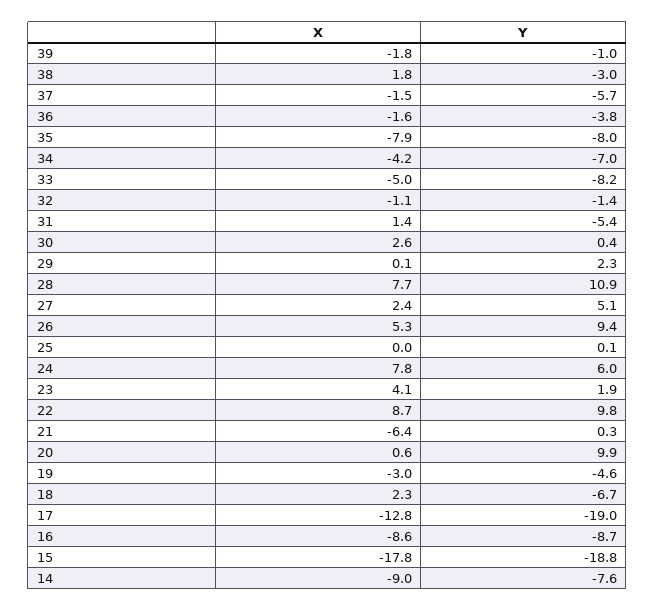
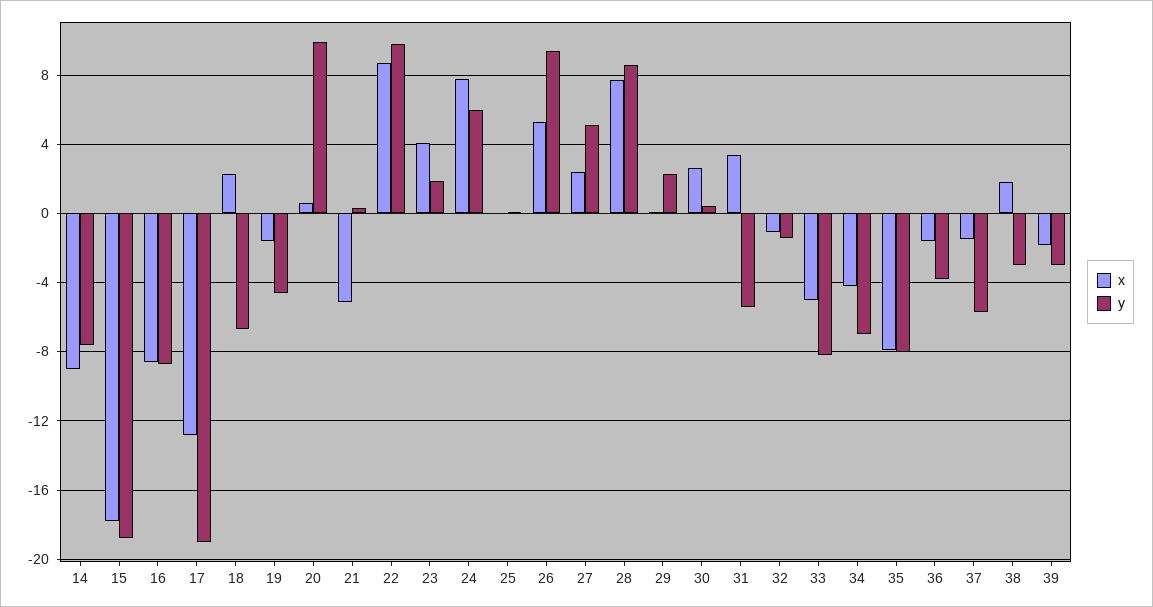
  {
    "X": {
      "39": -1.8,
      "38": 1.8,
      "37": -1.5,
      "36": -1.6,
      "35": -7.9,
      "34": -4.2,
      "33": -5,
      "32": -1.1,
-     "31": 1.4,
+     "31": 3.5,
      "30": 2.6,
      "29": 0.1,
      "28": 7.7,
      "27": 2.4,
      "26": 5.3,
      "25": 0,
      "24": 7.8,
      "23": 4.1,
      "22": 8.7,
-     "21": -6.4,
+     "21": -5,
      "20": 0.6,
-     "19": -3,
+     "19": -1.5,
      "18": 2.3,
      "17": -12.8,
      "16": -8.6,
      "15": -17.8,
      "14": -9
    },
    "Y": {
-     "39": -1,
+     "39": -3,
      "38": -3,
      "37": -5.7,
      "36": -3.8,
      "35": -8,
      "34": -7,
      "33": -8.2,
      "32": -1.4,
      "31": -5.4,
      "30": 0.4,
      "29": 2.3,
-     "28": 10.9,
+     "28": 8.5,
      "27": 5.1,
      "26": 9.4,
      "25": 0.1,
      "24": 6,
      "23": 1.9,
      "22": 9.8,
      "21": 0.3,
      "20": 9.9,
      "19": -4.6,
      "18": -6.7,
      "17": -19,
      "16": -8.7,
      "15": -18.8,
      "14": -7.6
    }
  }

